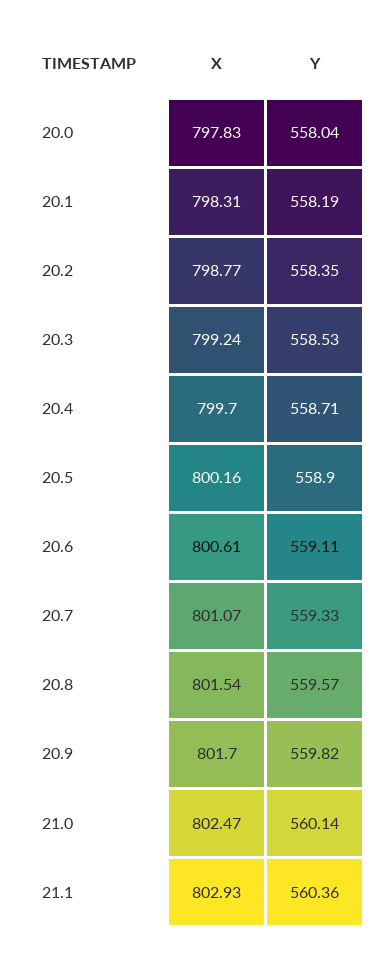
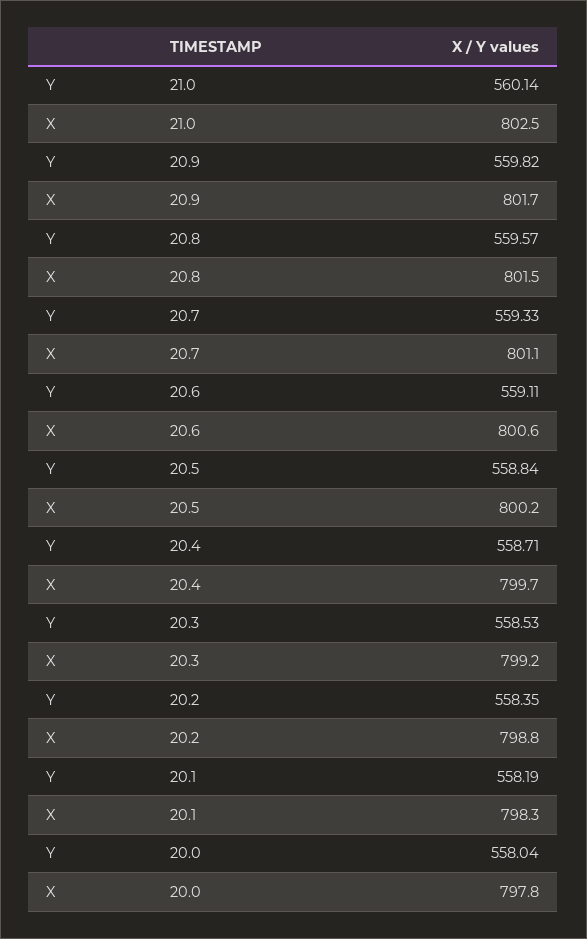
  {
    "X": {
      "20.0": 797.83,
      "20.1": 798.31,
      "20.2": 798.77,
      "20.3": 799.24,
      "20.4": 799.7,
      "20.5": 800.16,
      "20.6": 800.61,
      "20.7": 801.07,
      "20.8": 801.54,
      "20.9": 801.7,
-     "21.0": 802.47,
+     "21.0": 802.47
-     "21.1": 802.93
    },
    "Y": {
      "20.0": 558.04,
      "20.1": 558.19,
      "20.2": 558.35,
      "20.3": 558.53,
      "20.4": 558.71,
-     "20.5": 558.9,
+     "20.5": 558.84,
      "20.6": 559.11,
      "20.7": 559.33,
      "20.8": 559.57,
      "20.9": 559.82,
-     "21.0": 560.14,
+     "21.0": 560.14
-     "21.1": 560.36
    }
  }

